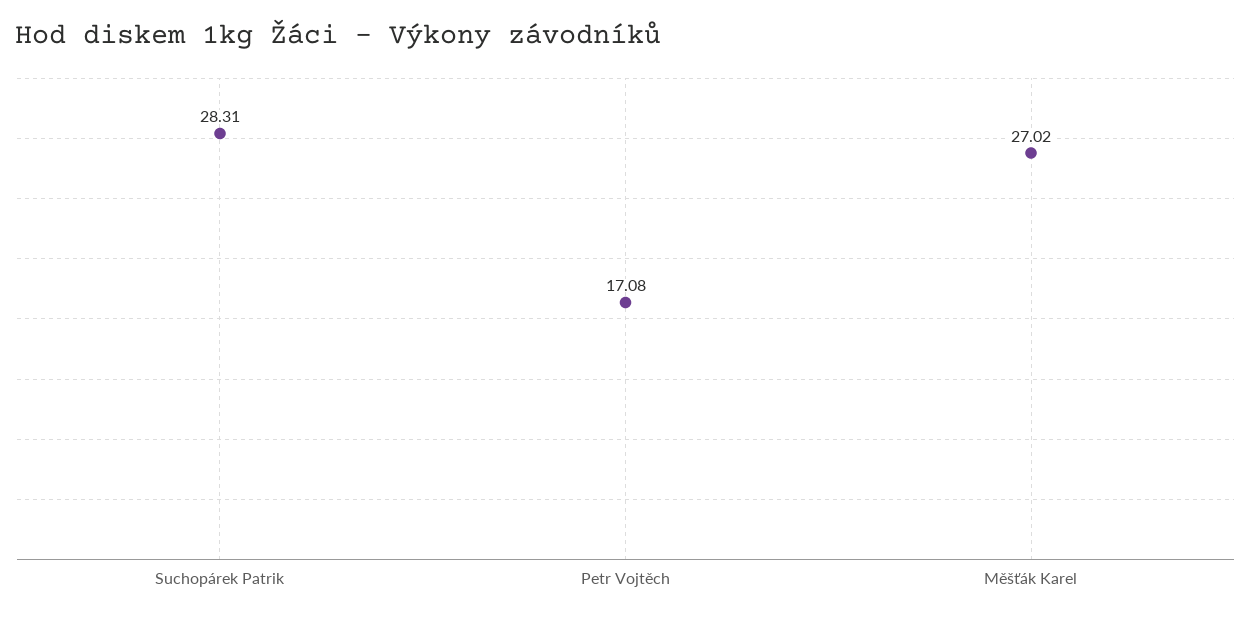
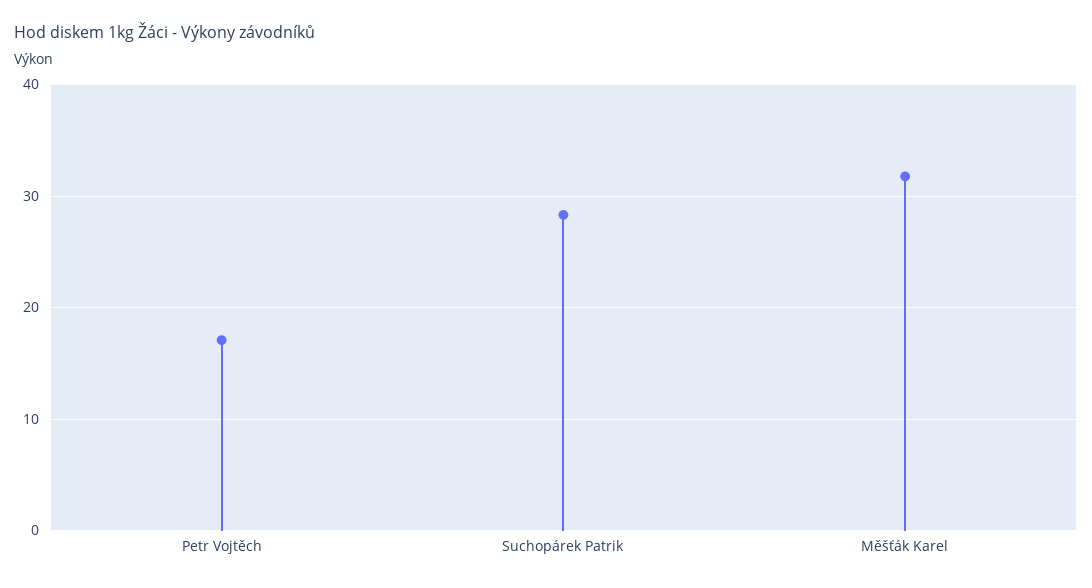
  {
    "Suchopárek Patrik": 28.31,
    "Petr Vojtěch": 17.08,
-   "Měšťák Karel": 27.02
+   "Měšťák Karel": 32
  }

